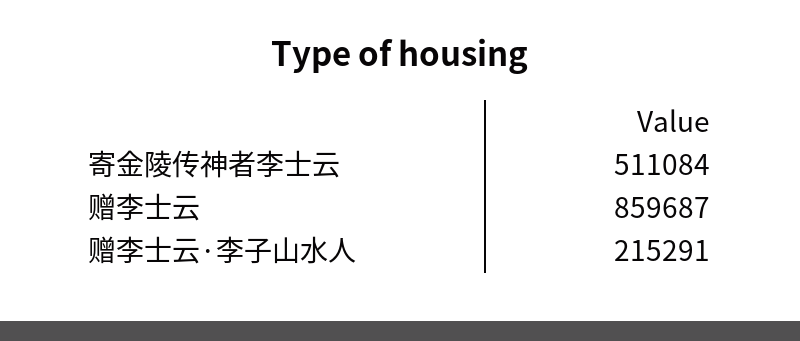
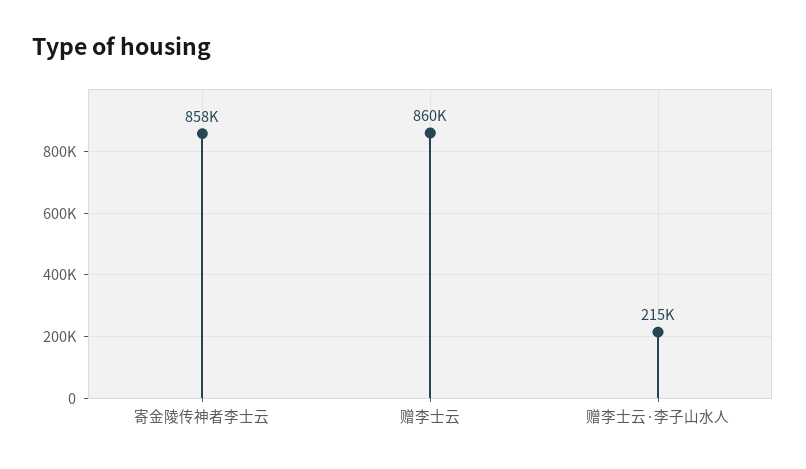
  {
-   "寄金陵传神者李士云": 511084,
+   "寄金陵传神者李士云": 858000,
    "赠李士云": 859687,
    "赠李士云·李子山水人": 215291
  }

